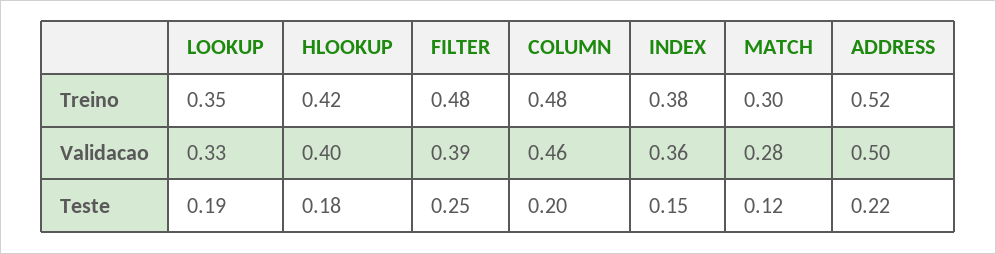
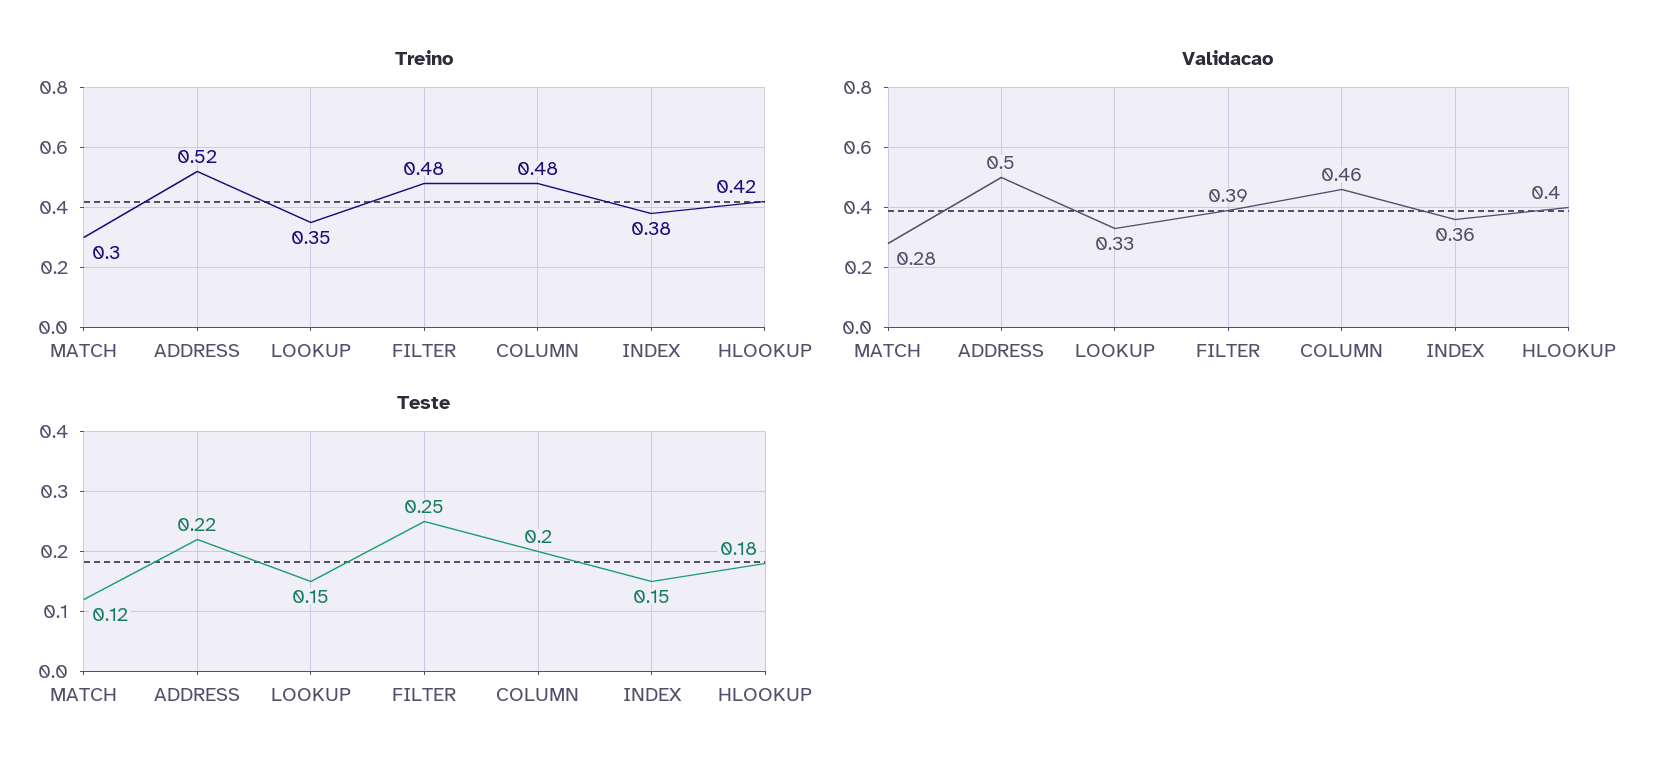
  {
    "Treino": {
      "LOOKUP": 0.35,
      "HLOOKUP": 0.42,
      "FILTER": 0.48,
      "COLUMN": 0.48,
      "INDEX": 0.38,
      "MATCH": 0.3,
      "ADDRESS": 0.52
    },
    "Validacao": {
      "LOOKUP": 0.33,
      "HLOOKUP": 0.4,
      "FILTER": 0.39,
      "COLUMN": 0.46,
      "INDEX": 0.36,
      "MATCH": 0.28,
      "ADDRESS": 0.5
    },
    "Teste": {
-     "LOOKUP": 0.19,
+     "LOOKUP": 0.15,
      "HLOOKUP": 0.18,
      "FILTER": 0.25,
      "COLUMN": 0.2,
      "INDEX": 0.15,
      "MATCH": 0.12,
      "ADDRESS": 0.22
    }
  }

